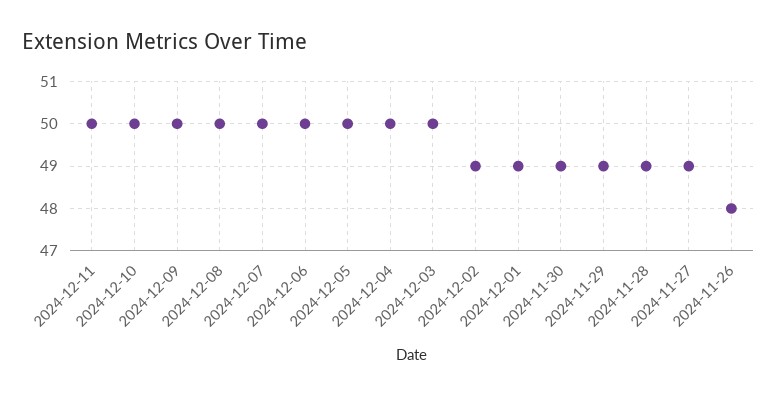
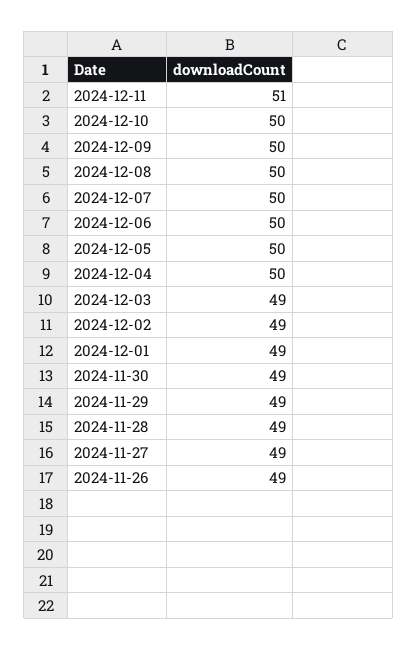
  {
-   "2024-12-11": 50,
+   "2024-12-11": 51,
    "2024-12-10": 50,
    "2024-12-09": 50,
    "2024-12-08": 50,
    "2024-12-07": 50,
    "2024-12-06": 50,
    "2024-12-05": 50,
    "2024-12-04": 50,
-   "2024-12-03": 50,
+   "2024-12-03": 49,
    "2024-12-02": 49,
    "2024-12-01": 49,
    "2024-11-30": 49,
    "2024-11-29": 49,
    "2024-11-28": 49,
    "2024-11-27": 49,
-   "2024-11-26": 48
+   "2024-11-26": 49
  }

